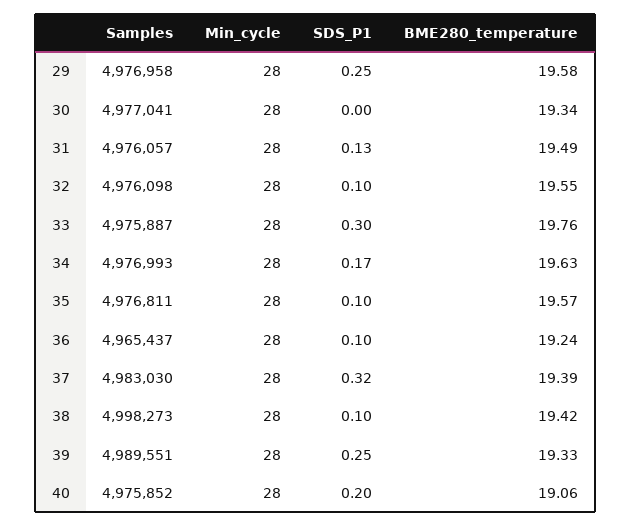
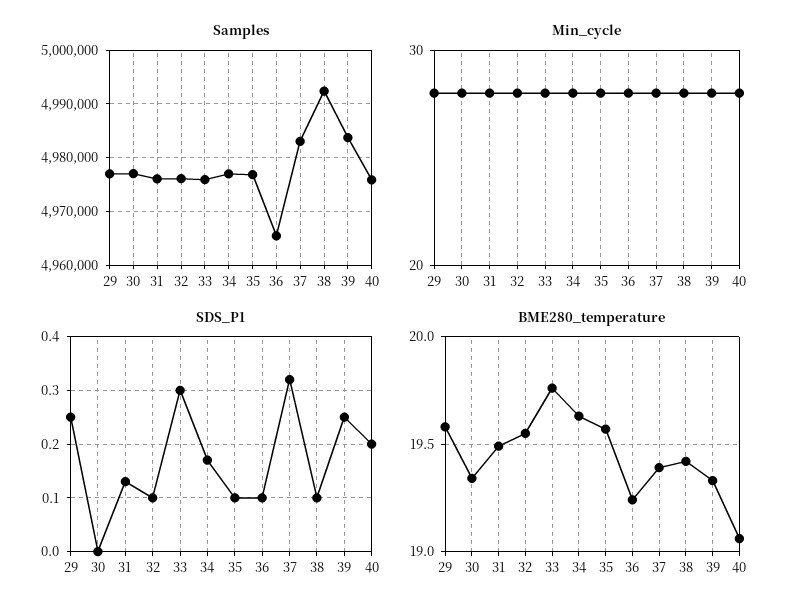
  {
    "Samples": {
      "29": 4976958,
      "30": 4977041,
      "31": 4976057,
      "32": 4976098,
      "33": 4975887,
      "34": 4976993,
      "35": 4976811,
      "36": 4965437,
      "37": 4983030,
-     "38": 4998273,
+     "38": 4992000,
-     "39": 4989551,
+     "39": 4984000,
      "40": 4975852
    },
    "Min_cycle": {
      "29": 28,
      "30": 28,
      "31": 28,
      "32": 28,
      "33": 28,
      "34": 28,
      "35": 28,
      "36": 28,
      "37": 28,
      "38": 28,
      "39": 28,
      "40": 28
    },
    "SDS_P1": {
      "29": 0.25,
      "30": 0,
      "31": 0.13,
      "32": 0.1,
      "33": 0.3,
      "34": 0.17,
      "35": 0.1,
      "36": 0.1,
      "37": 0.32,
      "38": 0.1,
      "39": 0.25,
      "40": 0.2
    },
    "BME280_temperature": {
      "29": 19.58,
      "30": 19.34,
      "31": 19.49,
      "32": 19.55,
      "33": 19.76,
      "34": 19.63,
      "35": 19.57,
      "36": 19.24,
      "37": 19.39,
      "38": 19.42,
      "39": 19.33,
      "40": 19.06
    }
  }

